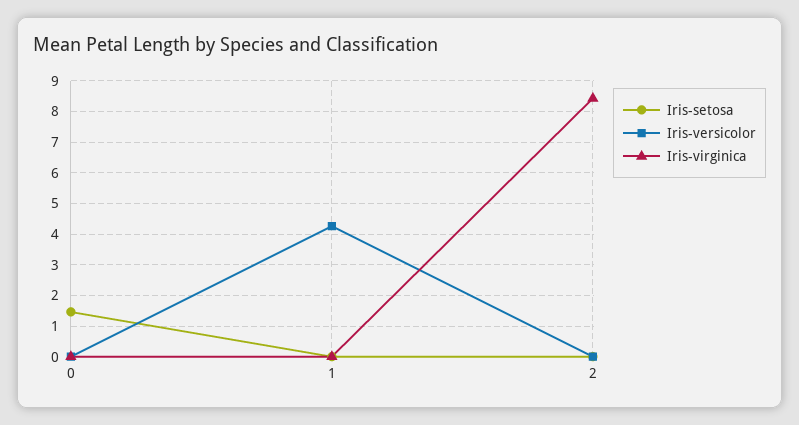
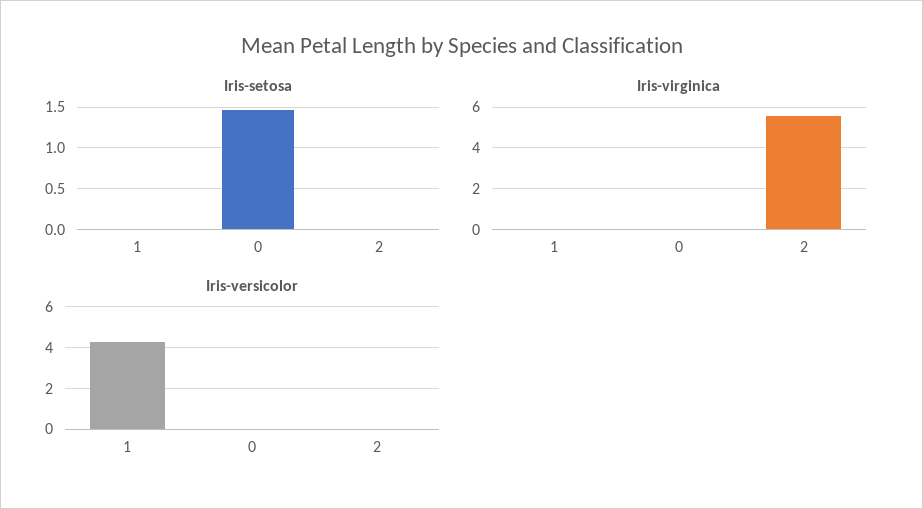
  {
    "Iris-setosa": {
      "0": 1.5,
      "1": 0,
      "2": 0
    },
    "Iris-versicolor": {
      "0": 0,
      "1": 4.2,
      "2": 0
    },
    "Iris-virginica": {
      "0": 0,
      "1": 0,
-     "2": 8.4
+     "2": 5.5
    }
  }

